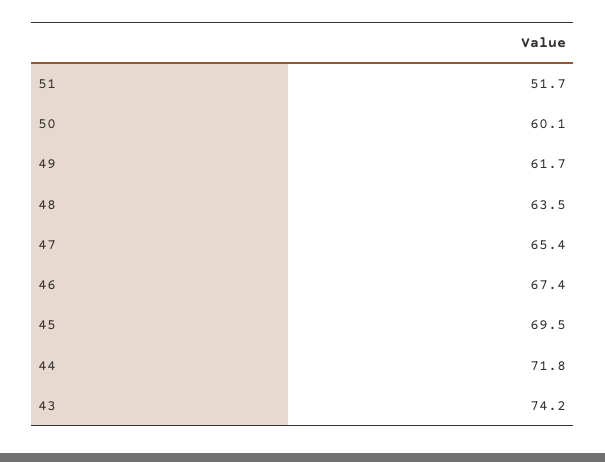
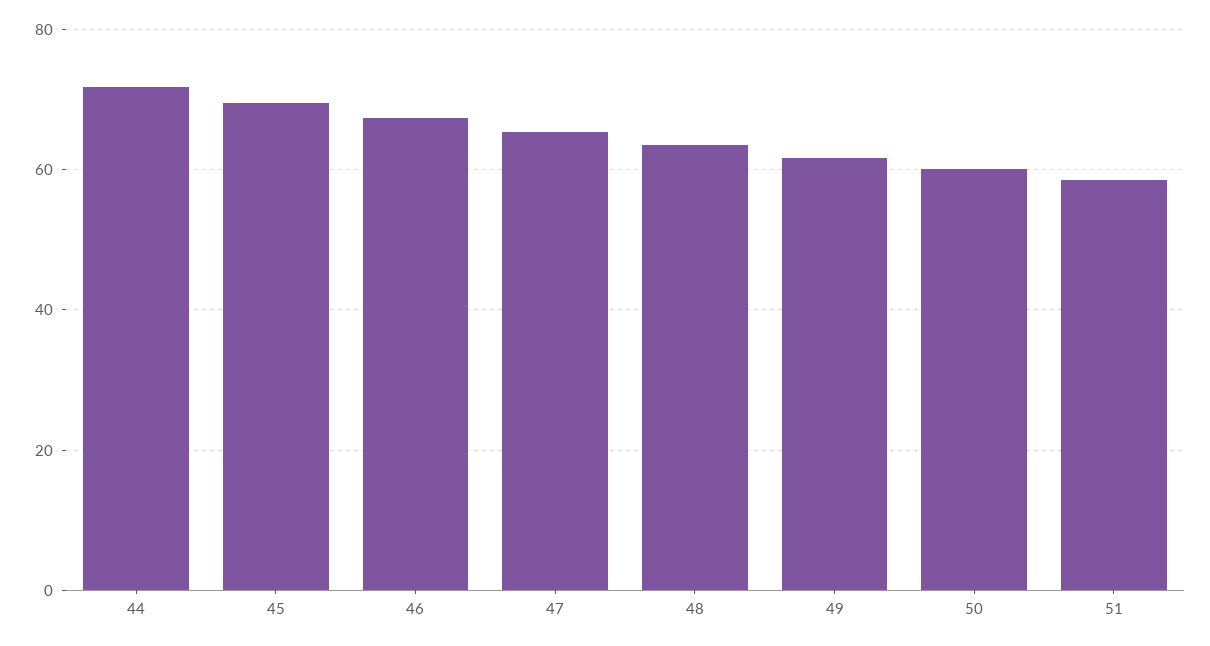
  {
-   "51": 51.7,
+   "51": 58,
    "50": 60.1,
    "49": 61.7,
    "48": 63.5,
    "47": 65.4,
    "46": 67.4,
    "45": 69.5,
-   "44": 71.8,
+   "44": 71.8
-   "43": 74.2
  }

